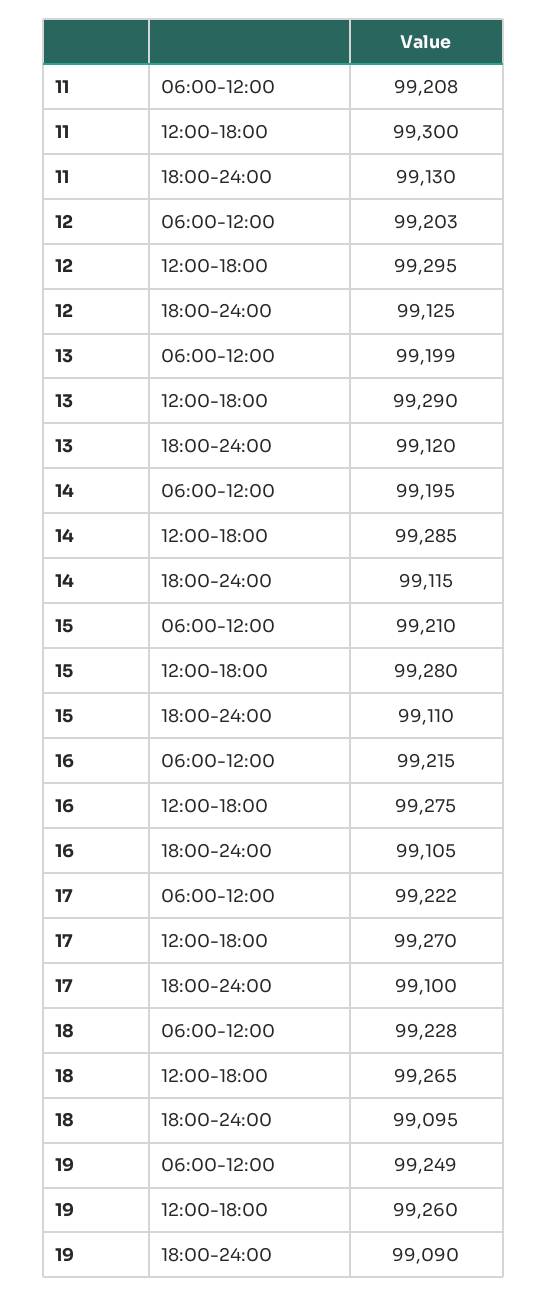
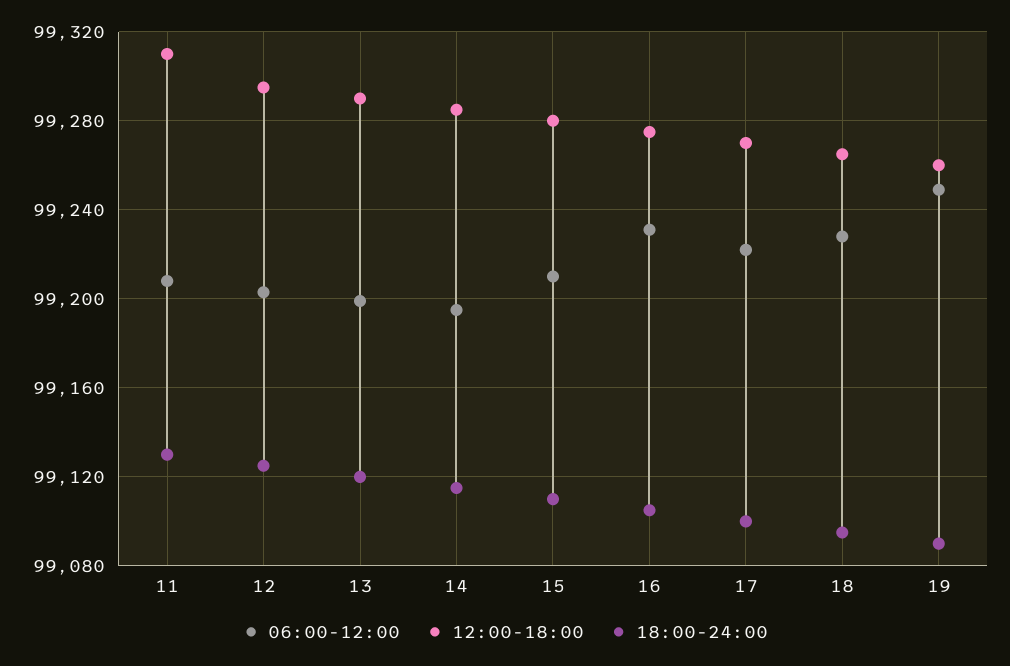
  {
    "06:00-12:00": {
      "11": 99208,
      "12": 99203,
      "13": 99199,
      "14": 99195,
      "15": 99210,
-     "16": 99215,
+     "16": 99230,
      "17": 99222,
      "18": 99228,
      "19": 99249
    },
    "12:00-18:00": {
-     "11": 99300,
+     "11": 99310,
      "12": 99295,
      "13": 99290,
      "14": 99285,
      "15": 99280,
      "16": 99275,
      "17": 99270,
      "18": 99265,
      "19": 99260
    },
    "18:00-24:00": {
      "11": 99130,
      "12": 99125,
      "13": 99120,
      "14": 99115,
      "15": 99110,
      "16": 99105,
      "17": 99100,
      "18": 99095,
      "19": 99090
    }
  }

